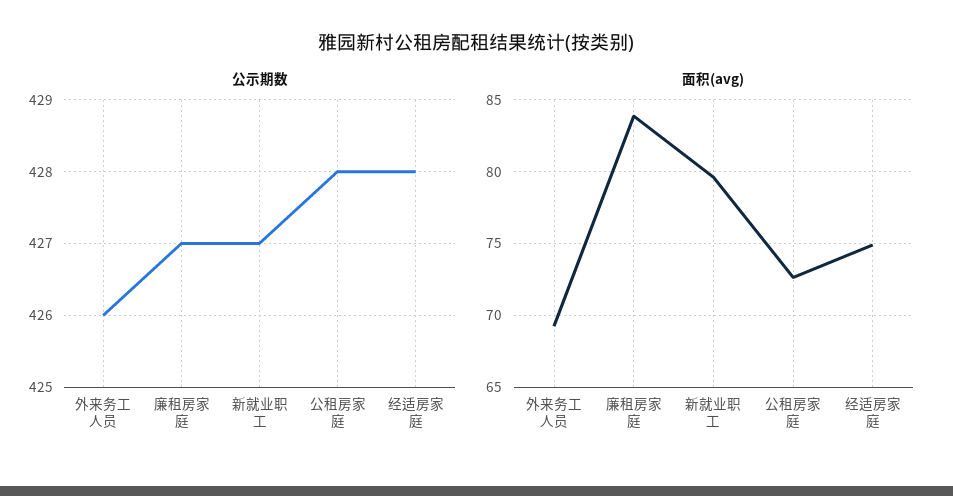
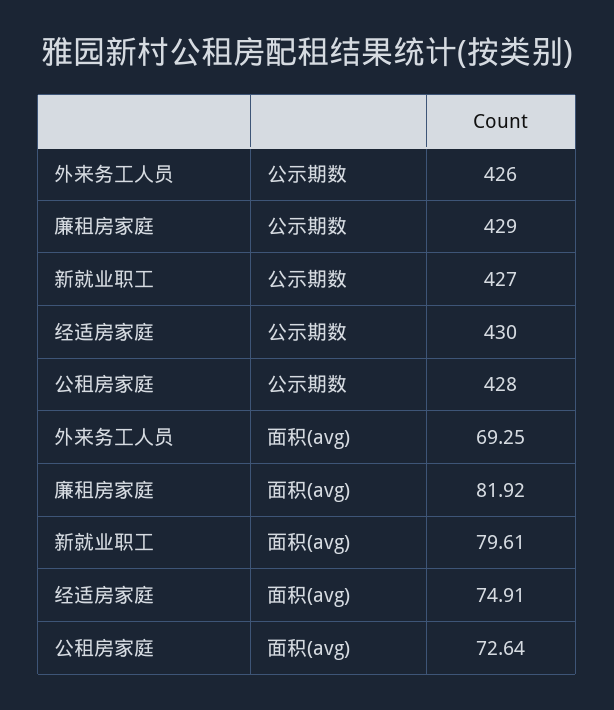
  {
    "公示期数": {
      "外来务工人员": 426,
-     "廉租房家庭": 427,
+     "廉租房家庭": 429,
      "新就业职工": 427,
      "公租房家庭": 428,
-     "经适房家庭": 428
+     "经适房家庭": 430
    },
    "面积(avg)": {
      "外来务工人员": 69.25,
-     "廉租房家庭": 84,
+     "廉租房家庭": 81.92,
      "新就业职工": 79.61,
      "公租房家庭": 72.64,
      "经适房家庭": 74.91
    }
  }

